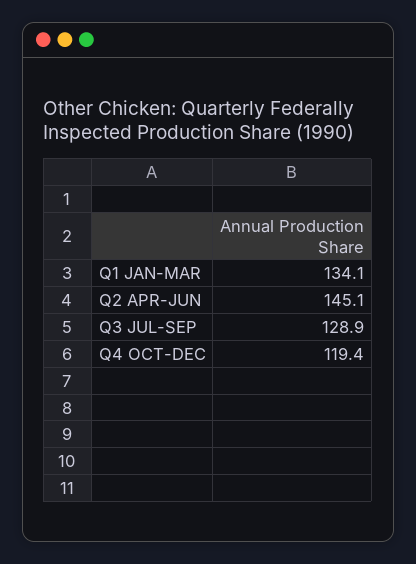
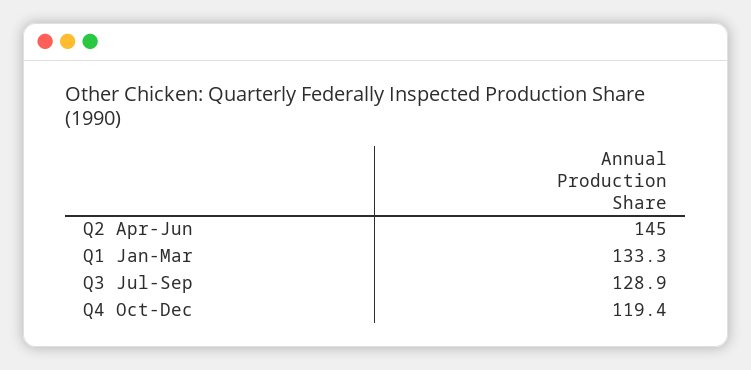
  {
-   "Q1 JAN-MAR": 134.1,
+   "Q1 JAN-MAR": 133.3,
-   "Q2 APR-JUN": 145.1,
+   "Q2 APR-JUN": 145,
    "Q3 JUL-SEP": 128.9,
    "Q4 OCT-DEC": 119.4
  }

